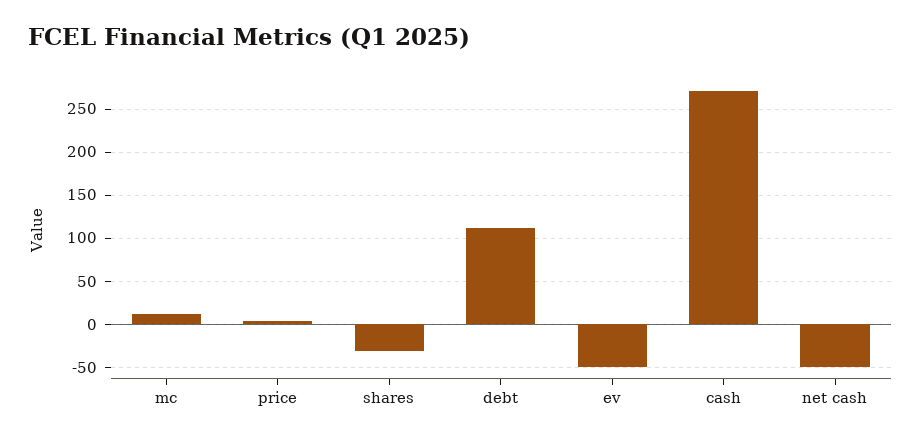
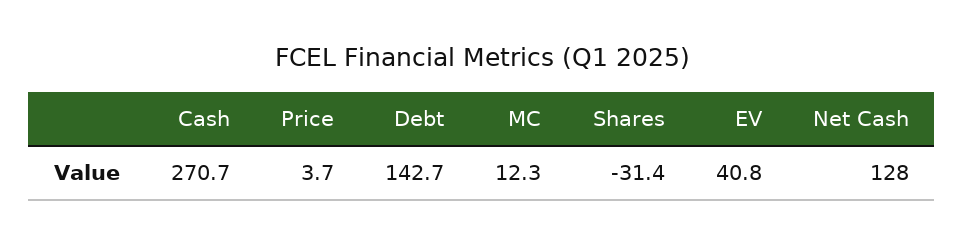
  {
    "mc": 12.3,
    "price": 3.7,
    "shares": -31.4,
-   "debt": 110,
+   "debt": 142.7,
-   "ev": -50,
+   "ev": 40.8,
    "cash": 270.7,
-   "net cash": -50
+   "net cash": 128
  }

